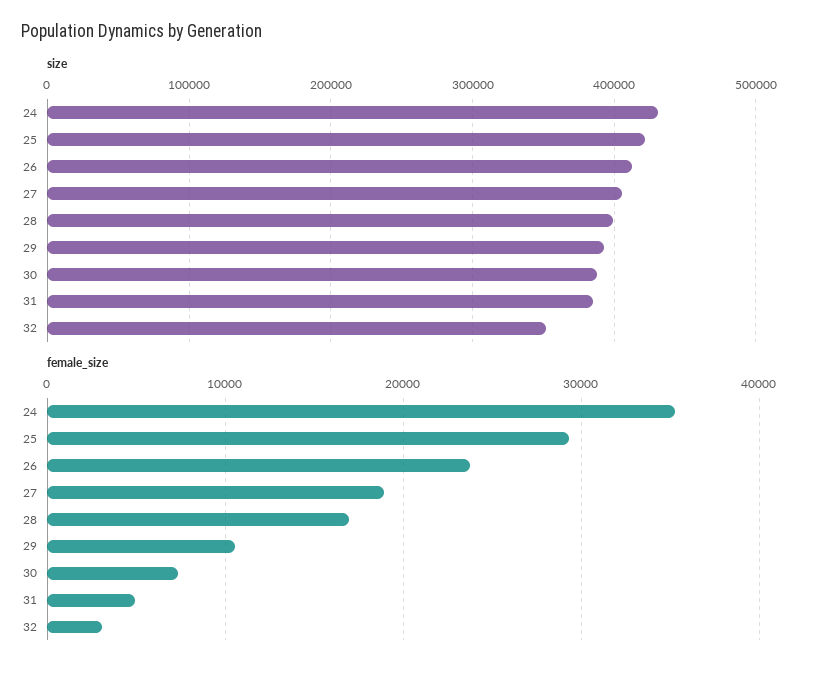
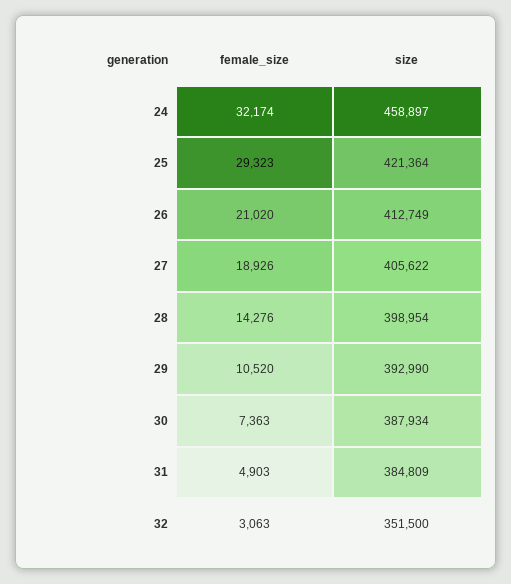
  {
    "size": {
-     "24": 430000,
+     "24": 458897,
      "25": 421364,
      "26": 412749,
      "27": 405622,
      "28": 398954,
      "29": 392990,
      "30": 387934,
      "31": 384809,
      "32": 351500
    },
    "female_size": {
-     "24": 35000,
+     "24": 32174,
      "25": 29323,
-     "26": 24000,
+     "26": 21020,
      "27": 18926,
-     "28": 17000,
+     "28": 14276,
      "29": 10520,
      "30": 7363,
      "31": 4903,
      "32": 3063
    }
  }

